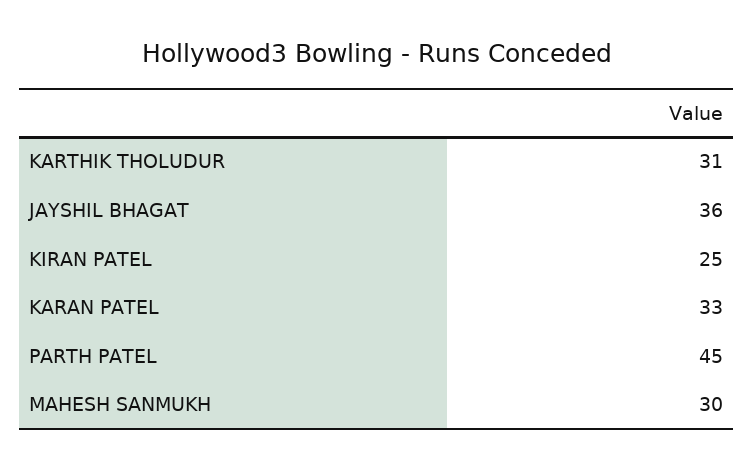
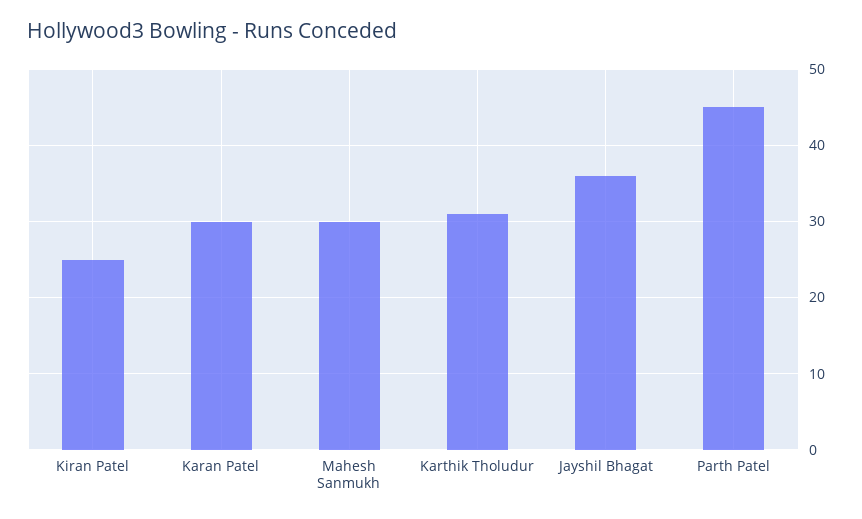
  {
    "KARTHIK THOLUDUR": 31,
    "JAYSHIL BHAGAT": 36,
    "KIRAN PATEL": 25,
-   "KARAN PATEL": 33,
+   "KARAN PATEL": 30,
    "PARTH PATEL": 45,
    "MAHESH SANMUKH": 30
  }

